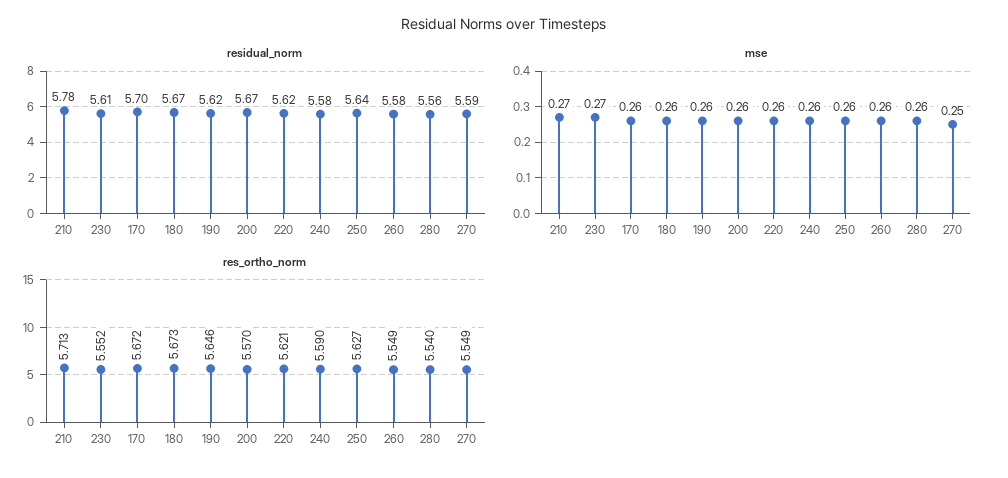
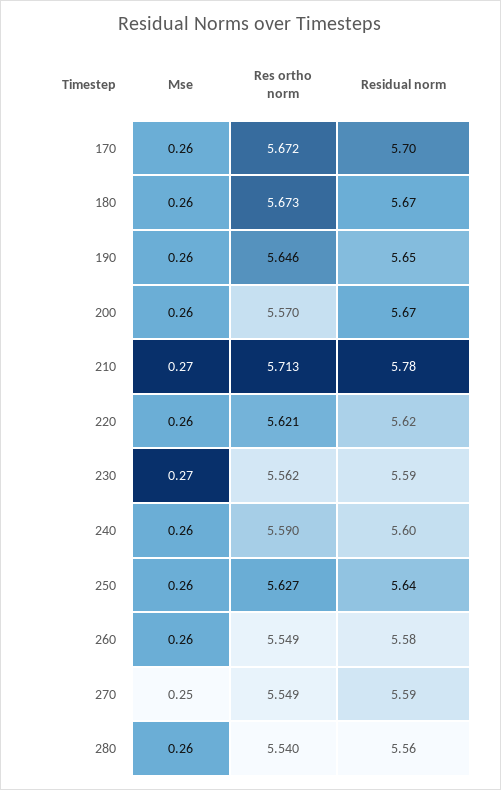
  {
    "residual_norm": {
      "210": 5.78,
-     "230": 5.61,
+     "230": 5.59,
      "170": 5.7,
      "180": 5.67,
-     "190": 5.62,
+     "190": 5.65,
      "200": 5.67,
      "220": 5.62,
-     "240": 5.58,
+     "240": 5.6,
      "250": 5.64,
      "260": 5.58,
      "280": 5.56,
      "270": 5.59
    },
    "mse": {
      "210": 0.27,
      "230": 0.27,
      "170": 0.26,
      "180": 0.26,
      "190": 0.26,
      "200": 0.26,
      "220": 0.26,
      "240": 0.26,
      "250": 0.26,
      "260": 0.26,
      "280": 0.26,
      "270": 0.25
    },
    "res_ortho_norm": {
      "210": 5.713,
-     "230": 5.552,
+     "230": 5.562,
      "170": 5.672,
      "180": 5.673,
      "190": 5.646,
      "200": 5.57,
      "220": 5.621,
      "240": 5.59,
      "250": 5.627,
      "260": 5.549,
      "280": 5.54,
      "270": 5.549
    }
  }

